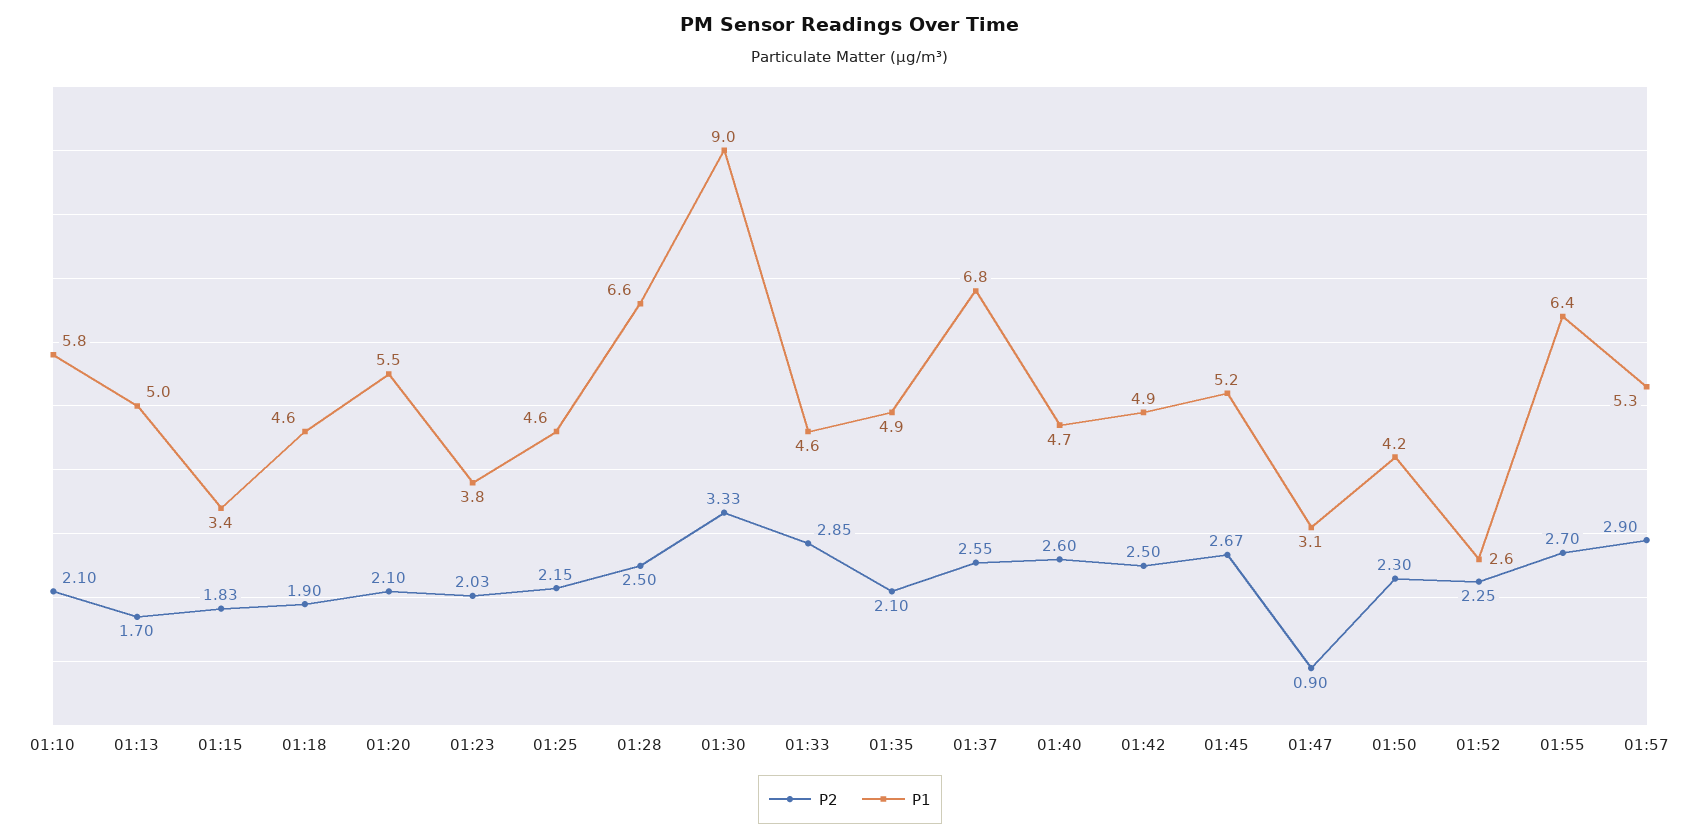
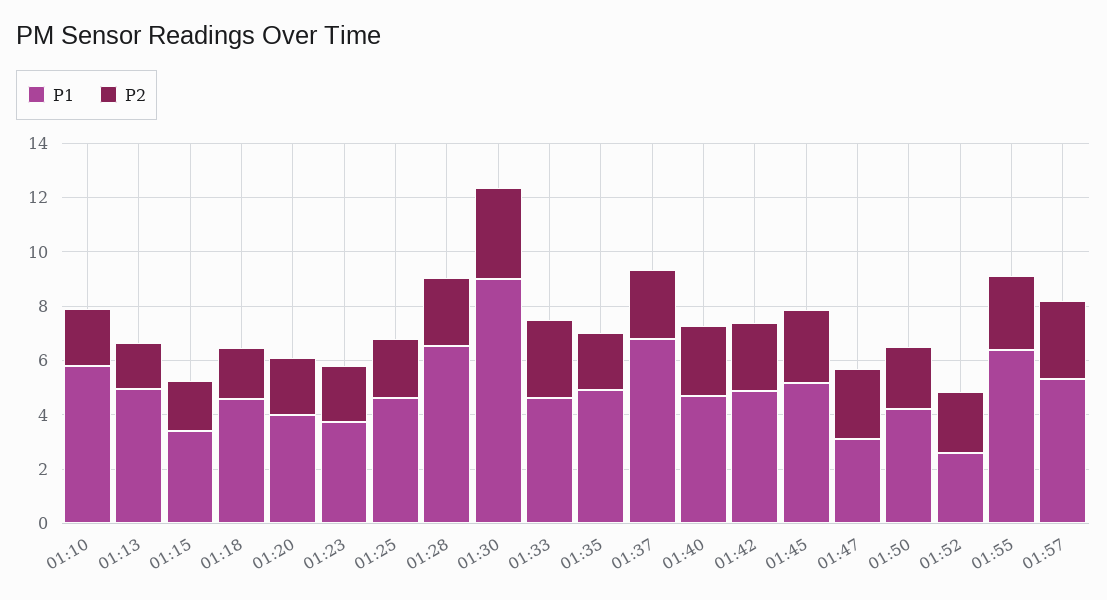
  {
    "P2": {
      "01:10": 2.1,
      "01:13": 1.7,
      "01:15": 1.83,
      "01:18": 1.9,
      "01:20": 2.1,
      "01:23": 2.03,
      "01:25": 2.15,
      "01:28": 2.5,
      "01:30": 3.33,
      "01:33": 2.85,
      "01:35": 2.1,
      "01:37": 2.55,
      "01:40": 2.6,
      "01:42": 2.5,
      "01:45": 2.67,
-     "01:47": 0.9,
+     "01:47": 2.5,
      "01:50": 2.3,
      "01:52": 2.25,
      "01:55": 2.7,
      "01:57": 2.9
    },
    "P1": {
      "01:10": 5.8,
      "01:13": 5,
      "01:15": 3.4,
      "01:18": 4.6,
-     "01:20": 5.5,
+     "01:20": 4,
      "01:23": 3.8,
      "01:25": 4.6,
      "01:28": 6.6,
      "01:30": 9,
      "01:33": 4.6,
      "01:35": 4.9,
      "01:37": 6.8,
      "01:40": 4.7,
      "01:42": 4.9,
      "01:45": 5.2,
      "01:47": 3.1,
      "01:50": 4.2,
      "01:52": 2.6,
      "01:55": 6.4,
      "01:57": 5.3
    }
  }

